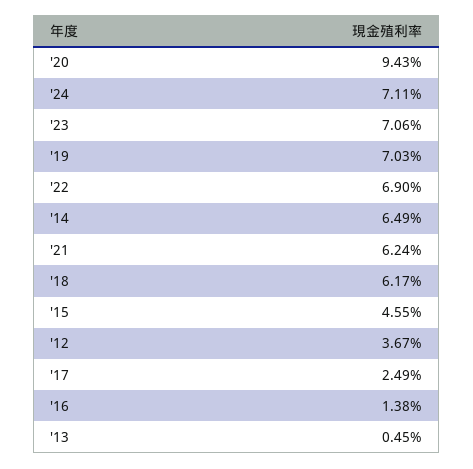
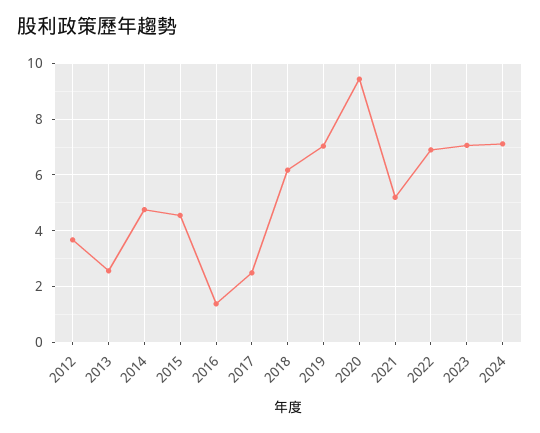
  {
    "'20": 9.43,
    "'24": 7.11,
    "'23": 7.06,
    "'19": 7.03,
    "'22": 6.9,
-   "'14": 6.49,
+   "'14": 4.75,
-   "'21": 6.24,
+   "'21": 5.25,
    "'18": 6.17,
    "'15": 4.55,
    "'12": 3.67,
    "'17": 2.49,
    "'16": 1.38,
-   "'13": 0.45
+   "'13": 2.5
  }

